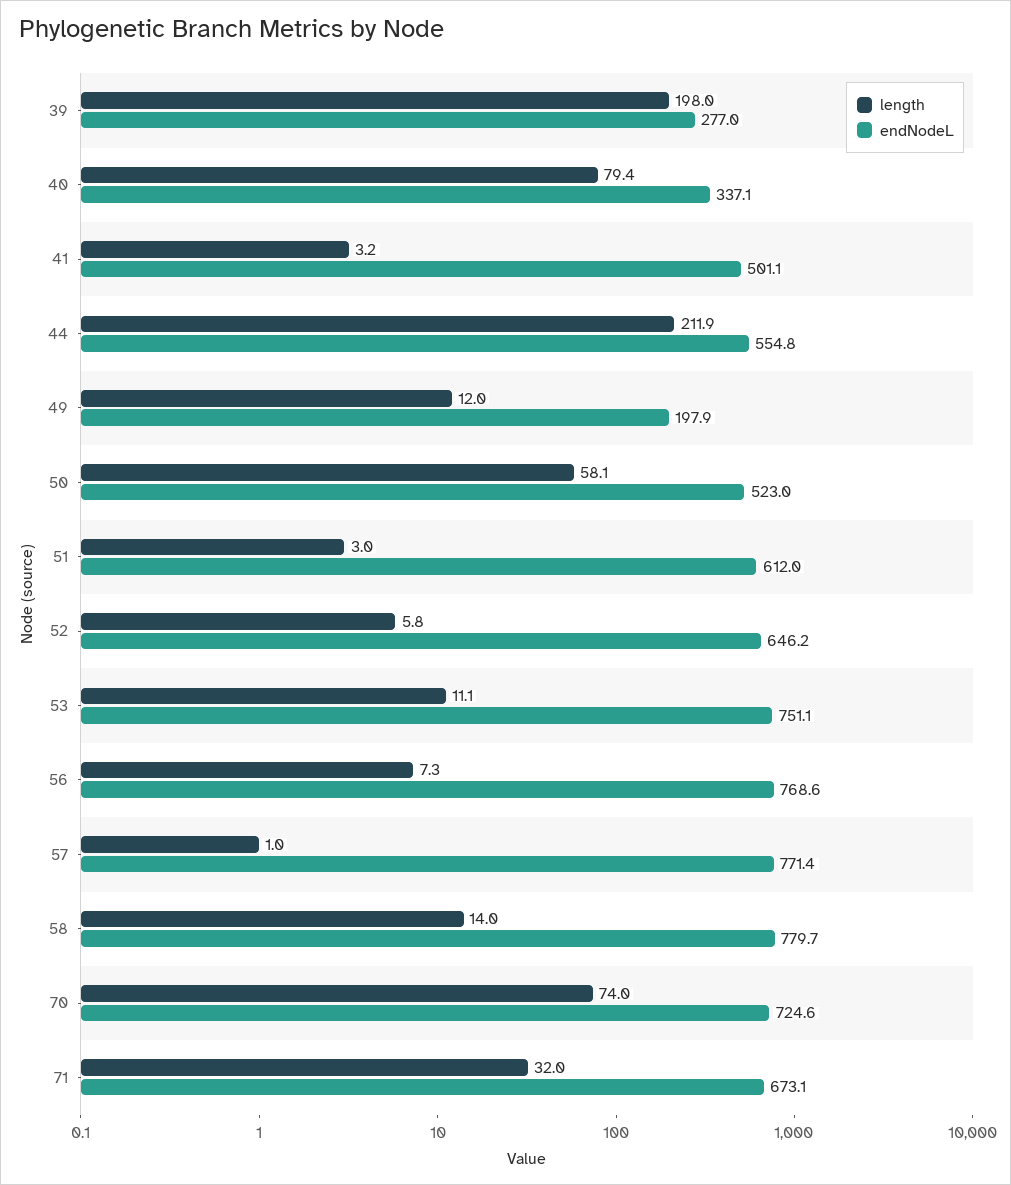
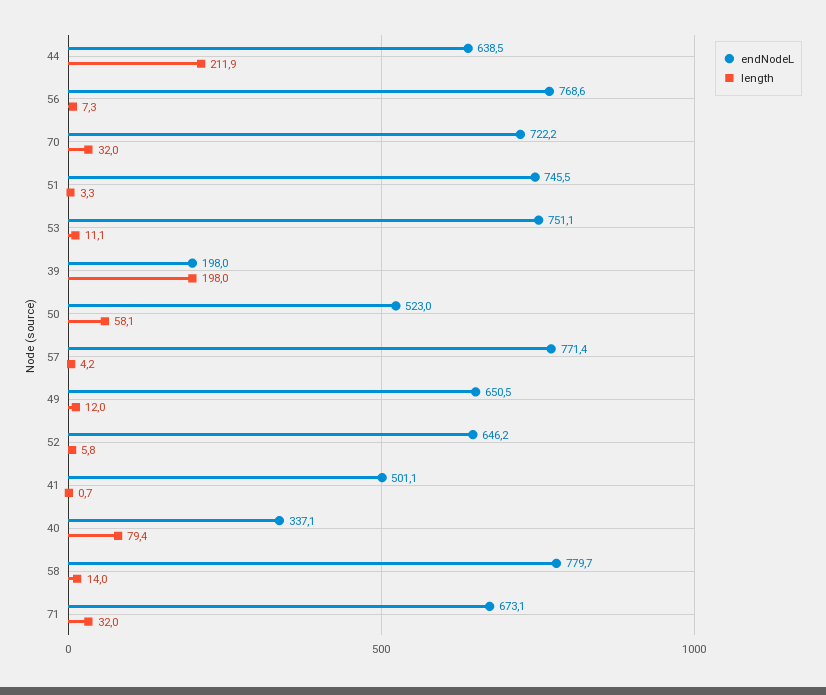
  {
    "length": {
      "39": 198,
      "40": 79.4,
-     "41": 3.2,
+     "41": 0.7,
      "44": 211.9,
      "49": 12,
      "50": 58.1,
-     "51": 3,
+     "51": 3.3,
      "52": 5.8,
      "53": 11.1,
      "56": 7.3,
-     "57": 1,
+     "57": 4.2,
      "58": 14,
-     "70": 74,
+     "70": 32,
      "71": 32
    },
    "endNodeL": {
-     "39": 277,
+     "39": 198,
      "40": 337.1,
      "41": 501.1,
-     "44": 554.8,
+     "44": 638.5,
-     "49": 197.9,
+     "49": 650.5,
      "50": 523,
-     "51": 612,
+     "51": 745.5,
      "52": 646.2,
      "53": 751.1,
      "56": 768.6,
      "57": 771.4,
      "58": 779.7,
-     "70": 724.6,
+     "70": 722.2,
      "71": 673.1
    }
  }

